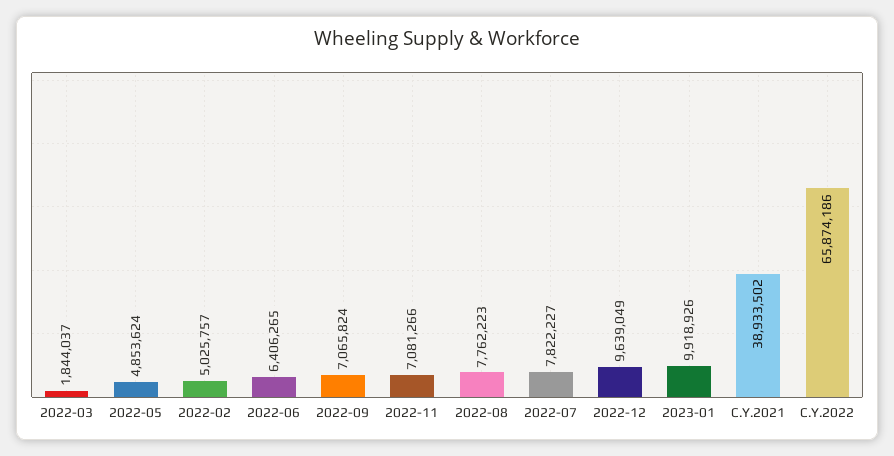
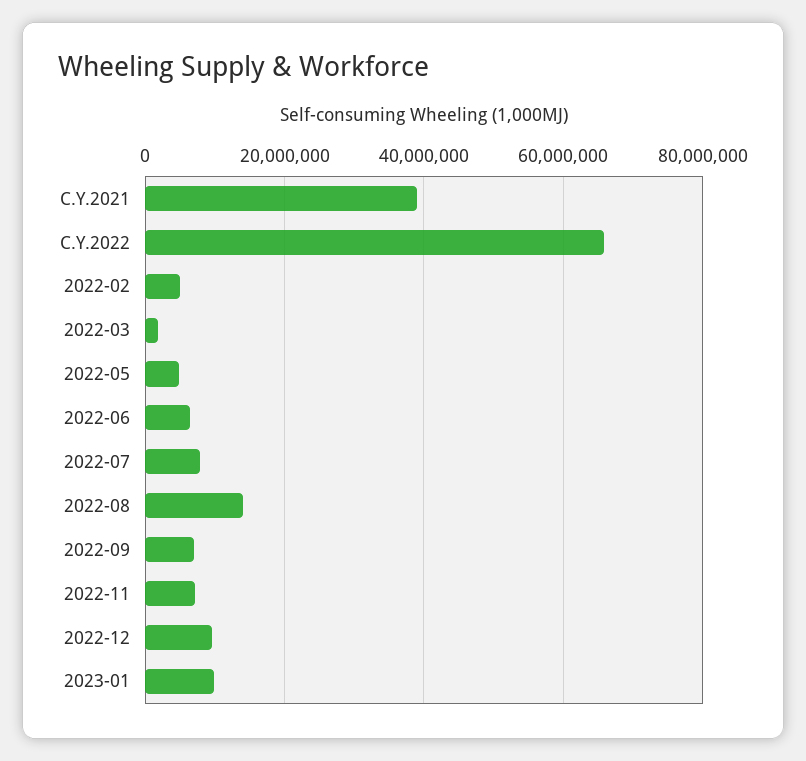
  {
    "2022-03": 1844037,
    "2022-05": 4853624,
    "2022-02": 5025757,
    "2022-06": 6406265,
    "2022-09": 7065824,
    "2022-11": 7081266,
-   "2022-08": 7762223,
+   "2022-08": 14000000,
    "2022-07": 7822227,
    "2022-12": 9639049,
    "2023-01": 9918926,
    "C.Y.2021": 38933502,
    "C.Y.2022": 65874186
  }

